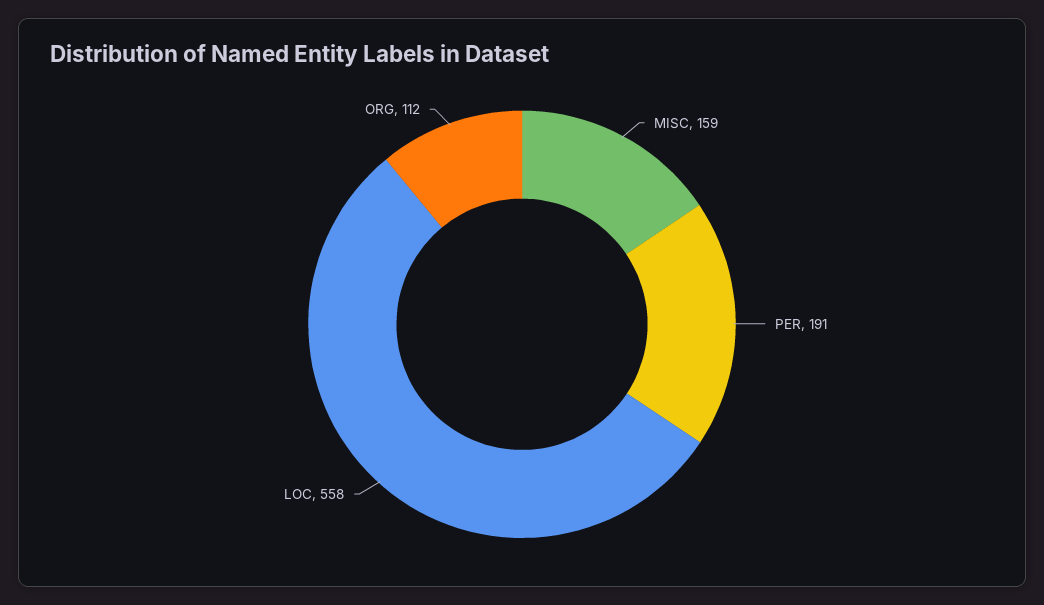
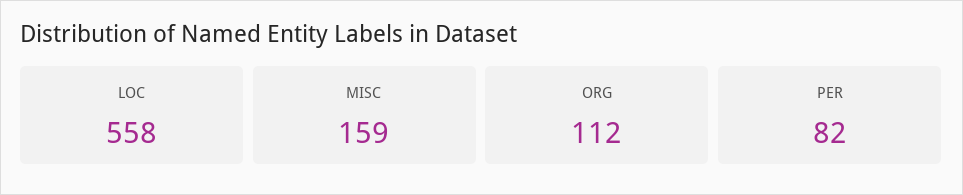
  {
    "MISC": 159,
-   "PER": 191,
+   "PER": 82,
    "LOC": 558,
    "ORG": 112
  }

